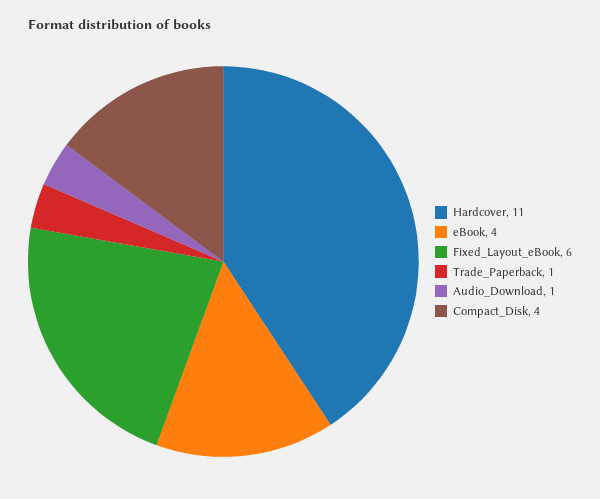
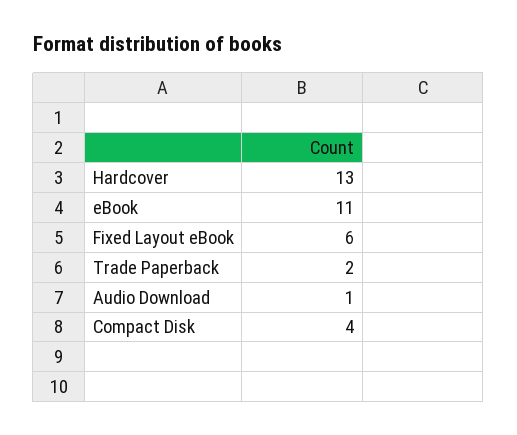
  {
-   "Hardcover": 11,
+   "Hardcover": 13,
-   "eBook": 4,
+   "eBook": 11,
    "Fixed_Layout_eBook": 6,
-   "Trade_Paperback": 1,
+   "Trade_Paperback": 2,
    "Audio_Download": 1,
    "Compact_Disk": 4
  }

